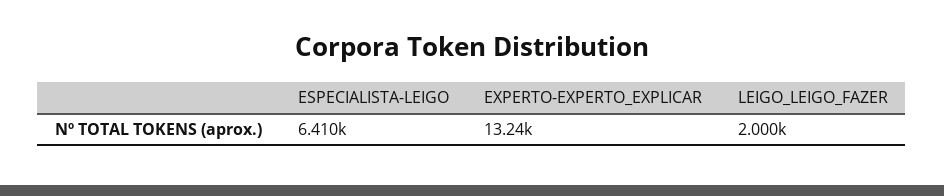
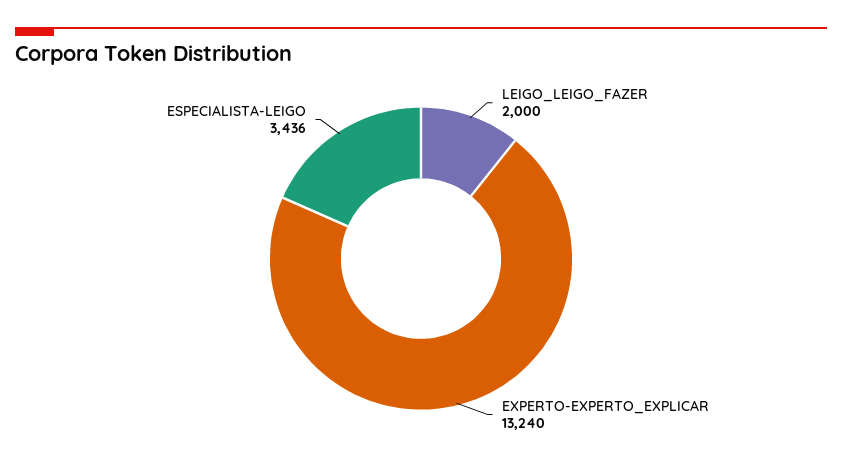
  {
-   "ESPECIALISTA-LEIGO": 6410,
+   "ESPECIALISTA-LEIGO": 3436,
    "EXPERTO-EXPERTO_EXPLICAR": 13240,
    "LEIGO_LEIGO_FAZER": 2000
  }

